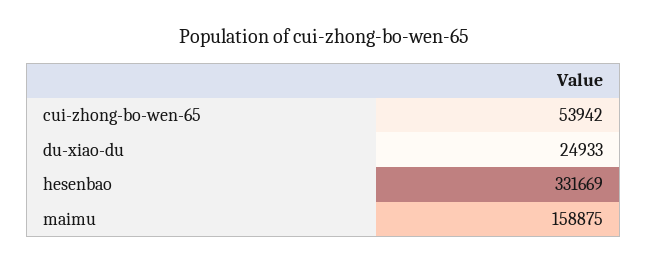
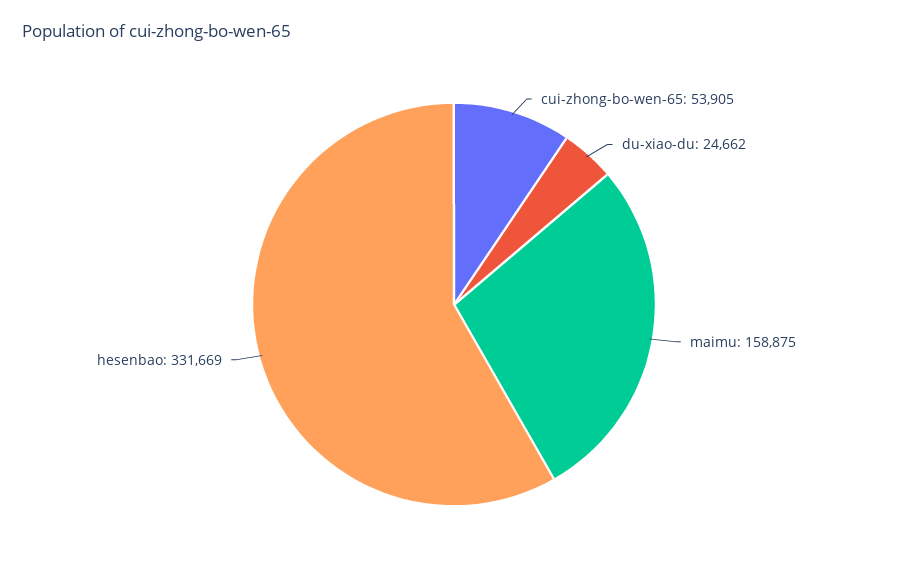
  {
-   "cui-zhong-bo-wen-65": 53942,
+   "cui-zhong-bo-wen-65": 53905,
-   "du-xiao-du": 24933,
+   "du-xiao-du": 24662,
    "hesenbao": 331669,
    "maimu": 158875
  }

